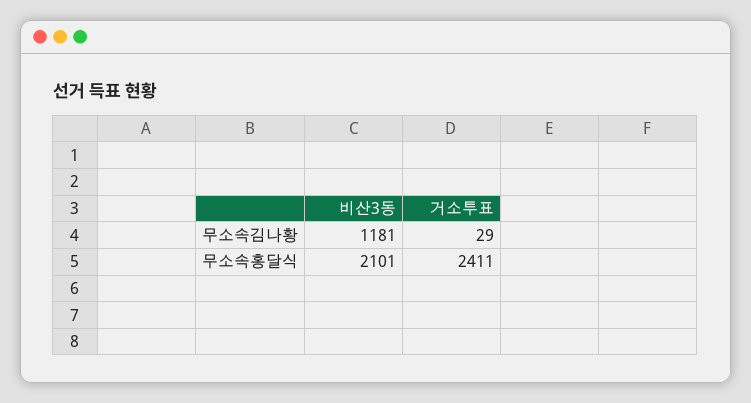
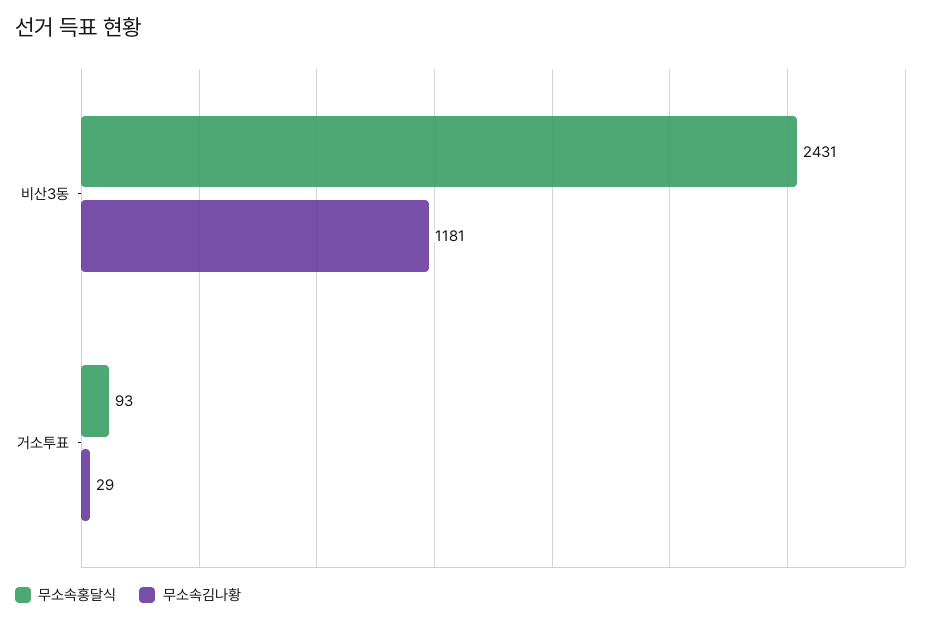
  {
    "무소속김나황": {
      "비산3동": 1181,
      "거소투표": 29
    },
    "무소속홍달식": {
-     "비산3동": 2101,
+     "비산3동": 2431,
-     "거소투표": 2411
+     "거소투표": 93
    }
  }

